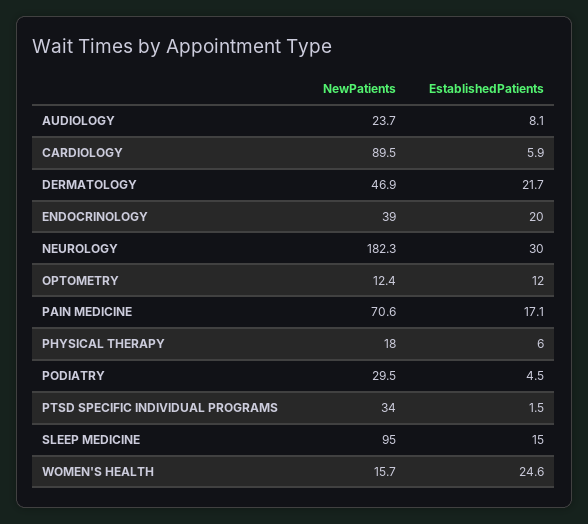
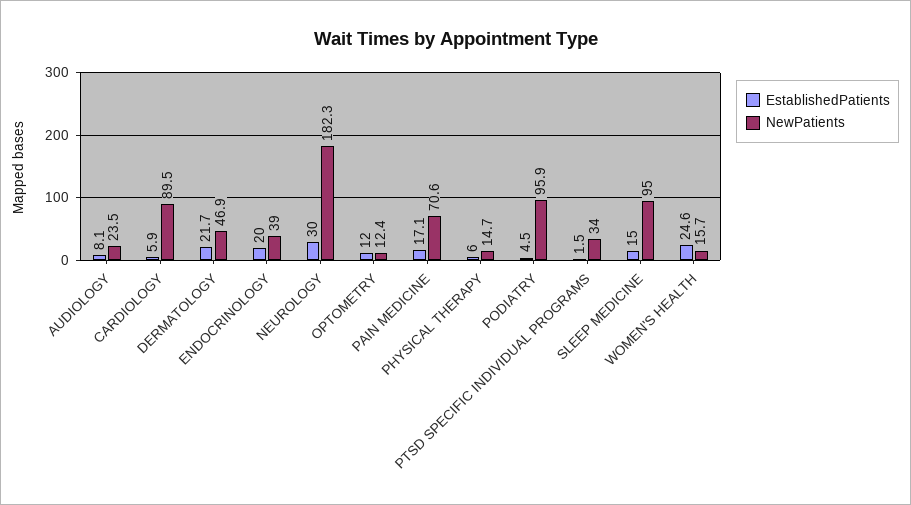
  {
    "NewPatients": {
-     "AUDIOLOGY": 23.7,
+     "AUDIOLOGY": 23.5,
      "CARDIOLOGY": 89.5,
      "DERMATOLOGY": 46.9,
      "ENDOCRINOLOGY": 39,
      "NEUROLOGY": 182.3,
      "OPTOMETRY": 12.4,
      "PAIN MEDICINE": 70.6,
-     "PHYSICAL THERAPY": 18,
+     "PHYSICAL THERAPY": 14.7,
-     "PODIATRY": 29.5,
+     "PODIATRY": 95.9,
      "PTSD SPECIFIC INDIVIDUAL PROGRAMS": 34,
      "SLEEP MEDICINE": 95,
      "WOMEN'S HEALTH": 15.7
    },
    "EstablishedPatients": {
      "AUDIOLOGY": 8.1,
      "CARDIOLOGY": 5.9,
      "DERMATOLOGY": 21.7,
      "ENDOCRINOLOGY": 20,
      "NEUROLOGY": 30,
      "OPTOMETRY": 12,
      "PAIN MEDICINE": 17.1,
      "PHYSICAL THERAPY": 6,
      "PODIATRY": 4.5,
      "PTSD SPECIFIC INDIVIDUAL PROGRAMS": 1.5,
      "SLEEP MEDICINE": 15,
      "WOMEN'S HEALTH": 24.6
    }
  }

